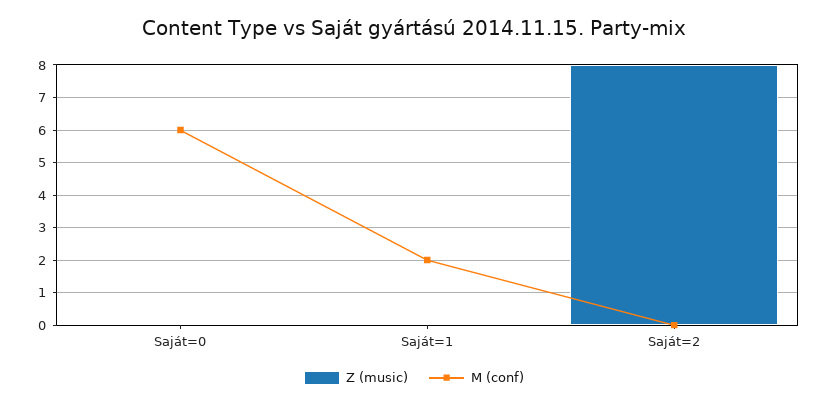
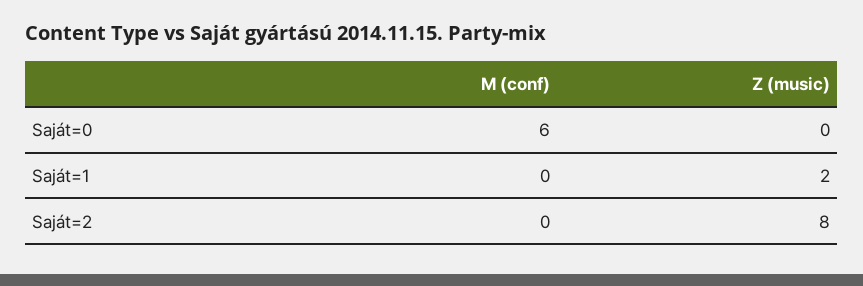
  {
    "Z (music)": {
      "Saját=0": 0,
-     "Saját=1": 0,
+     "Saját=1": 2,
      "Saját=2": 8
    },
    "M (conf)": {
      "Saját=0": 6,
-     "Saját=1": 2,
+     "Saját=1": 0,
      "Saját=2": 0
    }
  }

